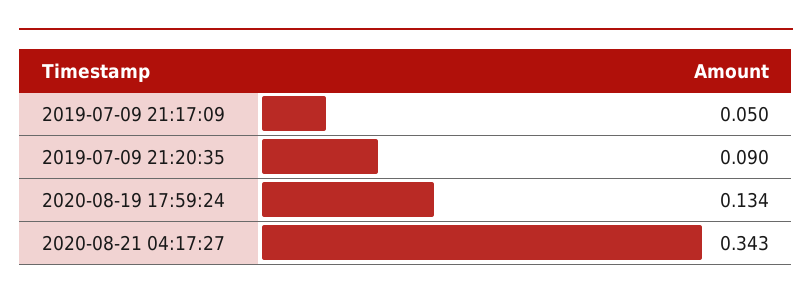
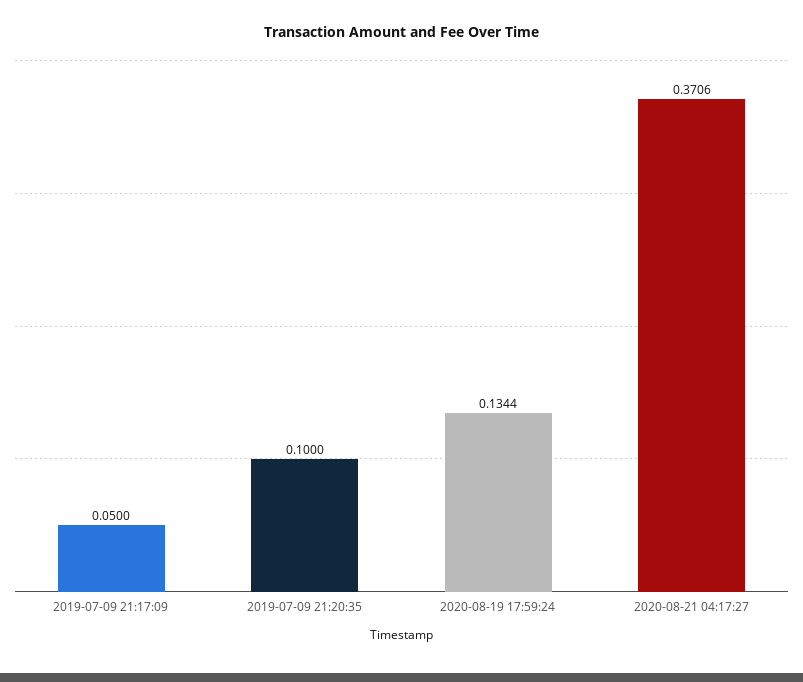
  {
    "2019-07-09 21:17:09": 0.05,
-   "2019-07-09 21:20:35": 0.09,
+   "2019-07-09 21:20:35": 0.1,
    "2020-08-19 17:59:24": 0.1344,
-   "2020-08-21 04:17:27": 0.343
+   "2020-08-21 04:17:27": 0.3706
  }

